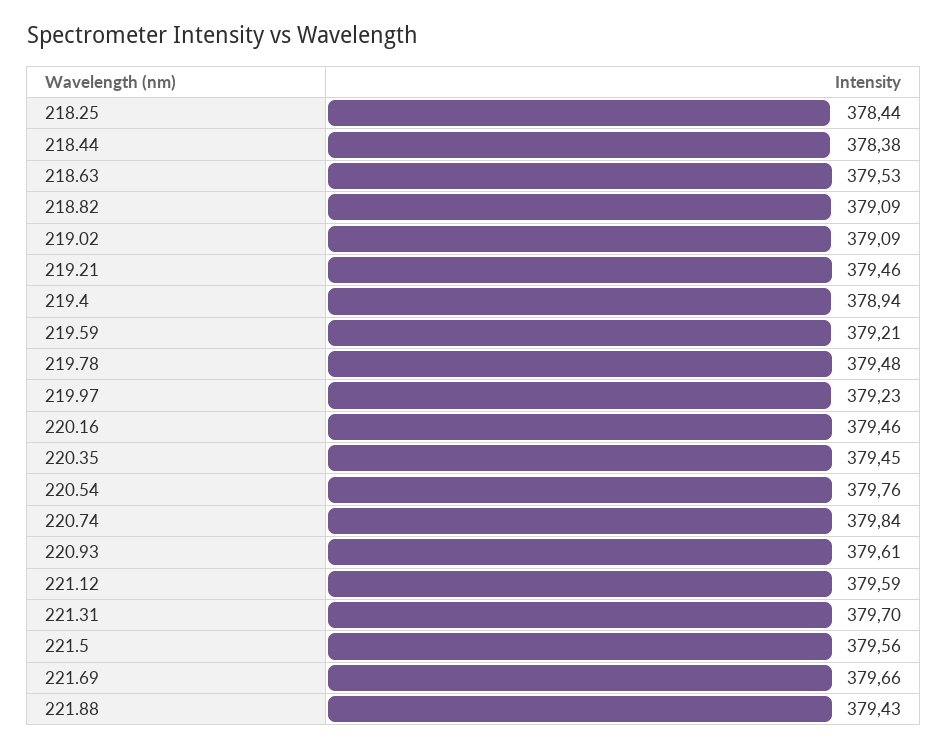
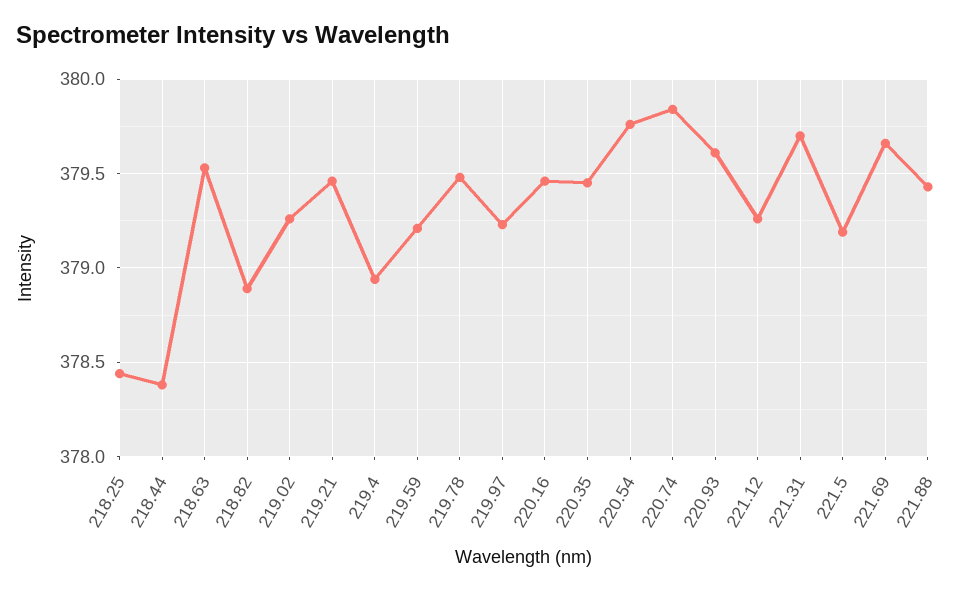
  {
    "218.25": 378.44,
    "218.44": 378.38,
    "218.63": 379.53,
-   "218.82": 379.09,
+   "218.82": 378.9,
-   "219.02": 379.09,
+   "219.02": 379.25,
    "219.21": 379.46,
    "219.4": 378.94,
    "219.59": 379.21,
    "219.78": 379.48,
    "219.97": 379.23,
    "220.16": 379.46,
    "220.35": 379.45,
    "220.54": 379.76,
    "220.74": 379.84,
    "220.93": 379.61,
-   "221.12": 379.59,
+   "221.12": 379.25,
    "221.31": 379.7,
-   "221.5": 379.56,
+   "221.5": 379.2,
    "221.69": 379.66,
    "221.88": 379.43
  }

